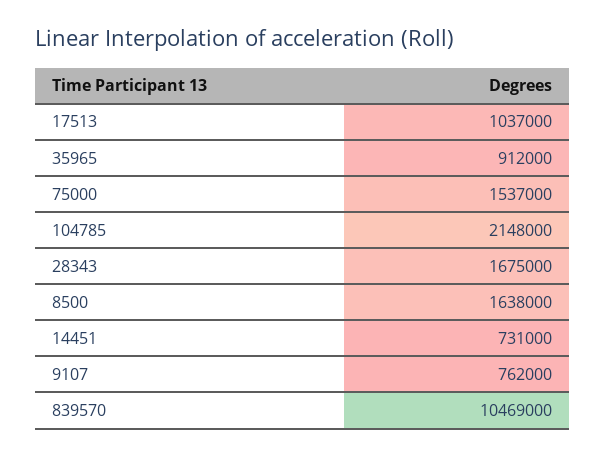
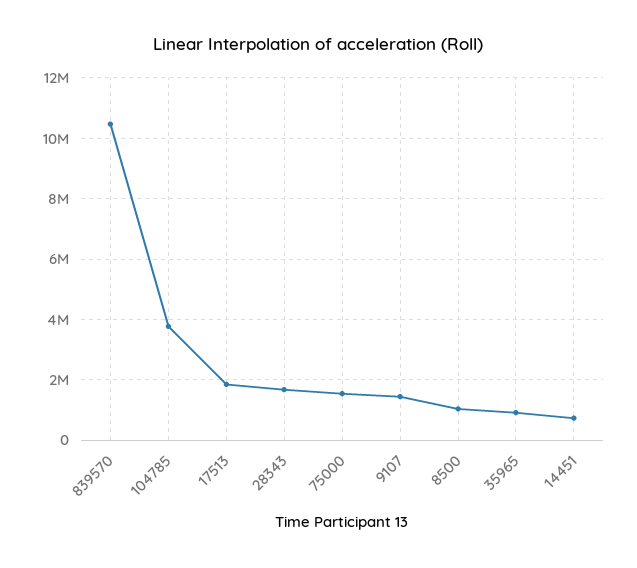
  {
-   "17513": 1037000,
+   "17513": 1800000,
    "35965": 912000,
    "75000": 1537000,
-   "104785": 2148000,
+   "104785": 3800000,
    "28343": 1675000,
-   "8500": 1638000,
+   "8500": 1000000,
    "14451": 731000,
-   "9107": 762000,
+   "9107": 1400000,
    "839570": 10469000
  }

